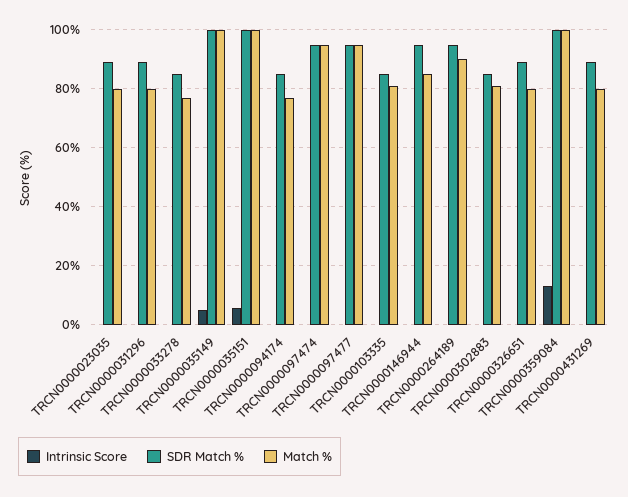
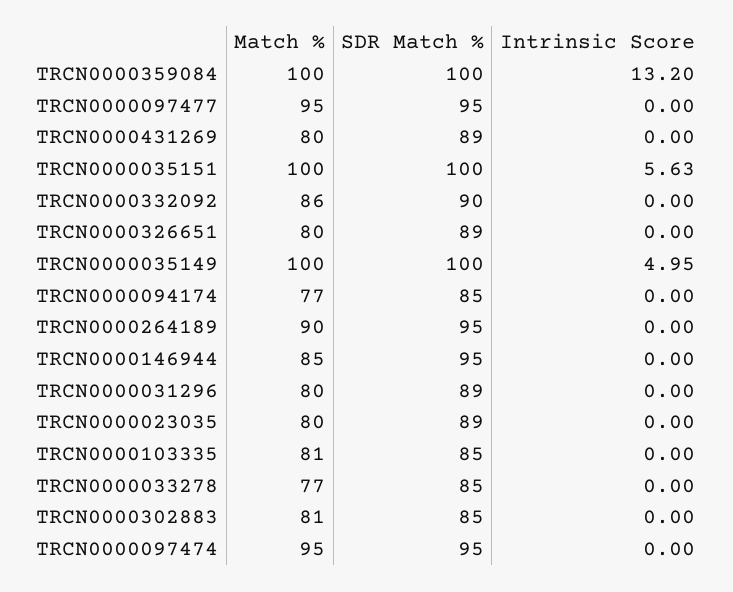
  {
    "Intrinsic Score": {
      "TRCN0000023035": 0,
      "TRCN0000031296": 0,
      "TRCN0000033278": 0,
      "TRCN0000035149": 4.95,
      "TRCN0000035151": 5.63,
      "TRCN0000094174": 0,
      "TRCN0000097474": 0,
      "TRCN0000097477": 0,
      "TRCN0000103335": 0,
      "TRCN0000146944": 0,
      "TRCN0000264189": 0,
      "TRCN0000302883": 0,
      "TRCN0000326651": 0,
      "TRCN0000359084": 13.2,
-     "TRCN0000431269": 0
+     "TRCN0000431269": 0,
+     "TRCN0000332092": 0
    },
    "SDR Match %": {
      "TRCN0000023035": 89,
      "TRCN0000031296": 89,
      "TRCN0000033278": 85,
      "TRCN0000035149": 100,
      "TRCN0000035151": 100,
      "TRCN0000094174": 85,
      "TRCN0000097474": 95,
      "TRCN0000097477": 95,
      "TRCN0000103335": 85,
      "TRCN0000146944": 95,
      "TRCN0000264189": 95,
      "TRCN0000302883": 85,
      "TRCN0000326651": 89,
      "TRCN0000359084": 100,
-     "TRCN0000431269": 89
+     "TRCN0000431269": 89,
+     "TRCN0000332092": 90
    },
    "Match %": {
      "TRCN0000023035": 80,
      "TRCN0000031296": 80,
      "TRCN0000033278": 77,
      "TRCN0000035149": 100,
      "TRCN0000035151": 100,
      "TRCN0000094174": 77,
      "TRCN0000097474": 95,
      "TRCN0000097477": 95,
      "TRCN0000103335": 81,
      "TRCN0000146944": 85,
      "TRCN0000264189": 90,
      "TRCN0000302883": 81,
      "TRCN0000326651": 80,
      "TRCN0000359084": 100,
-     "TRCN0000431269": 80
+     "TRCN0000431269": 80,
+     "TRCN0000332092": 86
    }
  }

